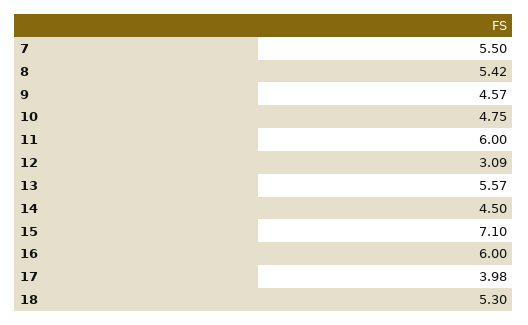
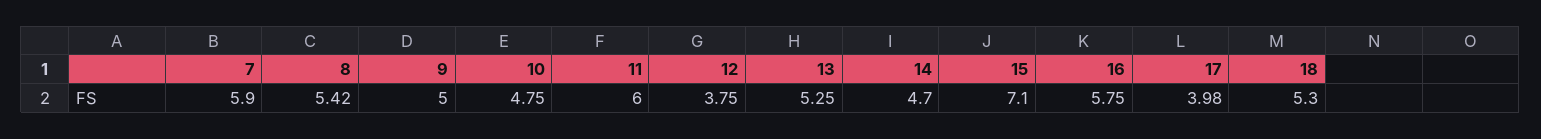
  {
-   "7": 5.5,
+   "7": 5.9,
    "8": 5.42,
-   "9": 4.57,
+   "9": 5,
    "10": 4.75,
    "11": 6,
-   "12": 3.09,
+   "12": 3.75,
-   "13": 5.57,
+   "13": 5.25,
-   "14": 4.5,
+   "14": 4.7,
    "15": 7.1,
-   "16": 6,
+   "16": 5.75,
    "17": 3.98,
    "18": 5.3
  }

